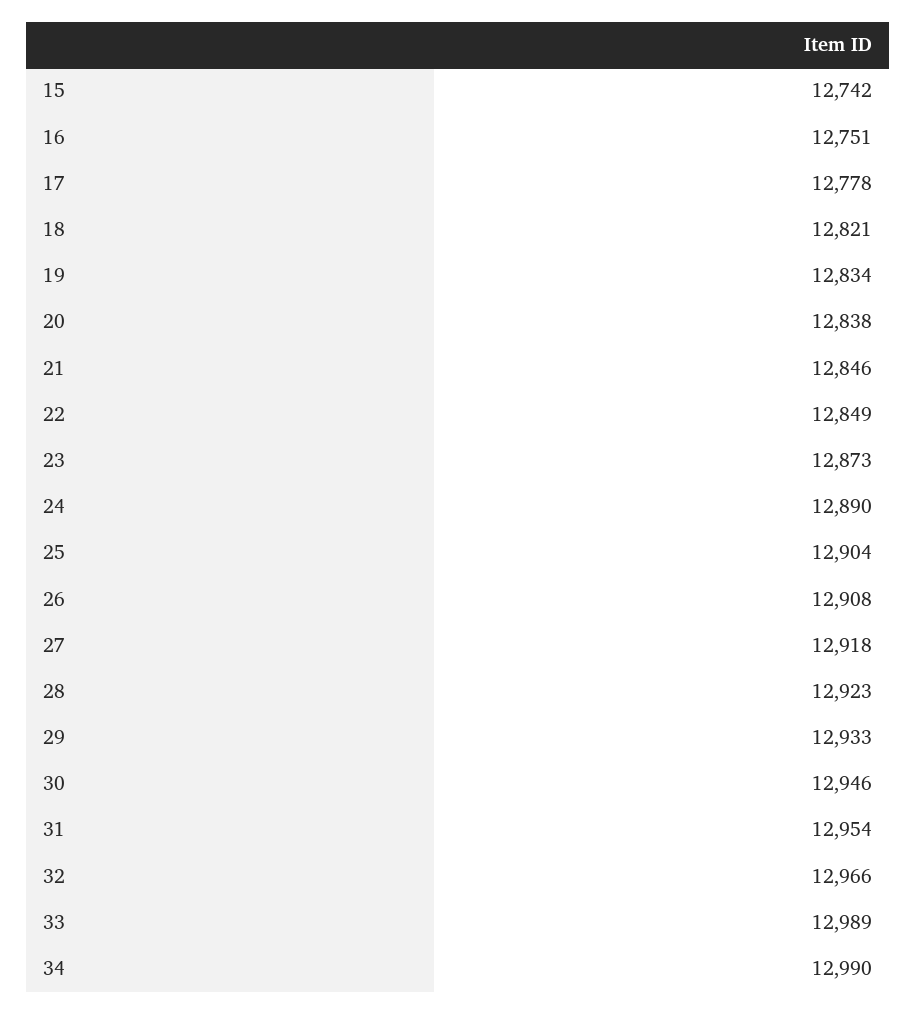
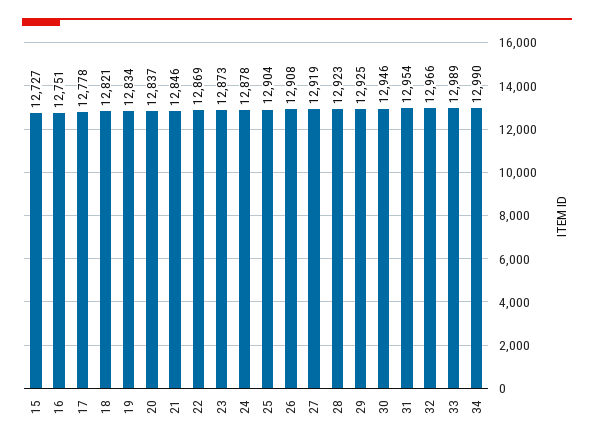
  {
-   "15": 12742,
+   "15": 12727,
    "16": 12751,
    "17": 12778,
    "18": 12821,
    "19": 12834,
-   "20": 12838,
+   "20": 12837,
    "21": 12846,
-   "22": 12849,
+   "22": 12869,
    "23": 12873,
-   "24": 12890,
+   "24": 12878,
    "25": 12904,
    "26": 12908,
-   "27": 12918,
+   "27": 12919,
    "28": 12923,
-   "29": 12933,
+   "29": 12925,
    "30": 12946,
    "31": 12954,
    "32": 12966,
    "33": 12989,
    "34": 12990
  }

